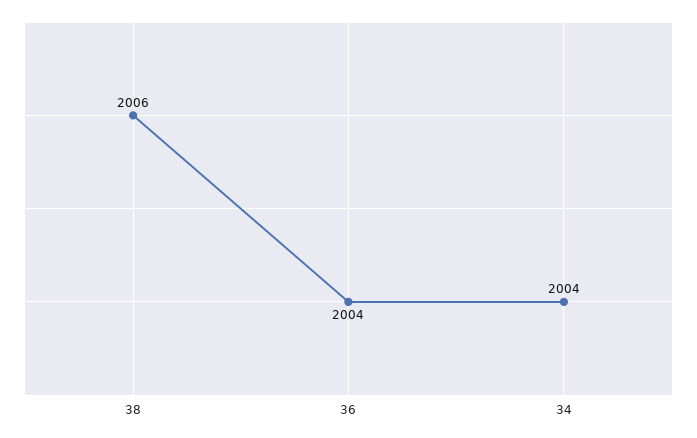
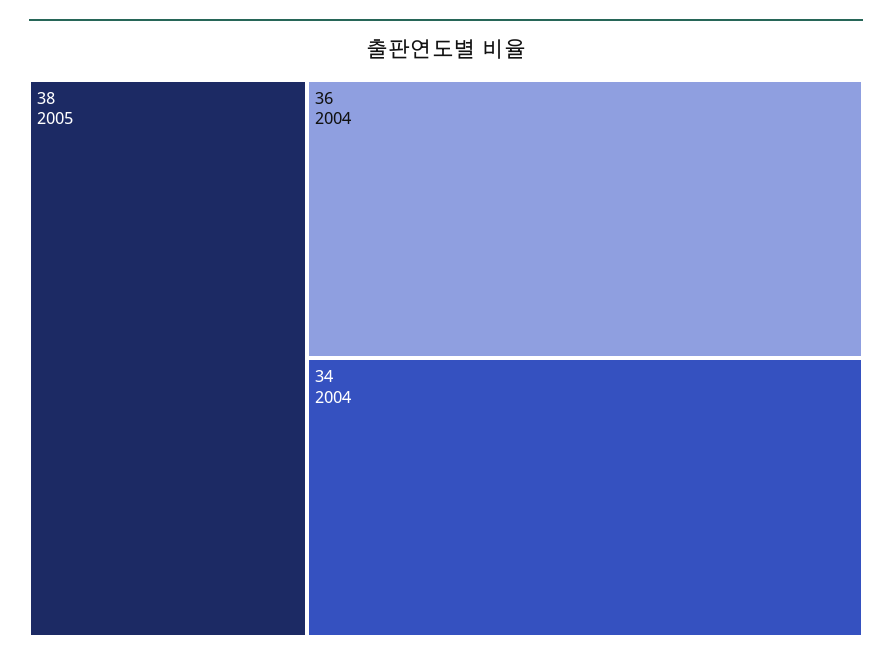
  {
-   "38": 2006,
+   "38": 2005,
    "36": 2004,
    "34": 2004
  }

